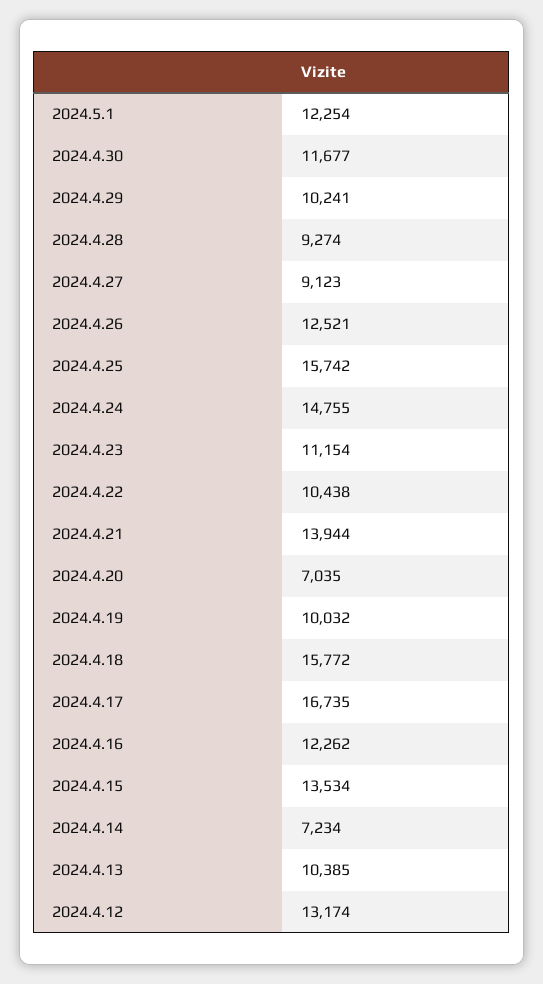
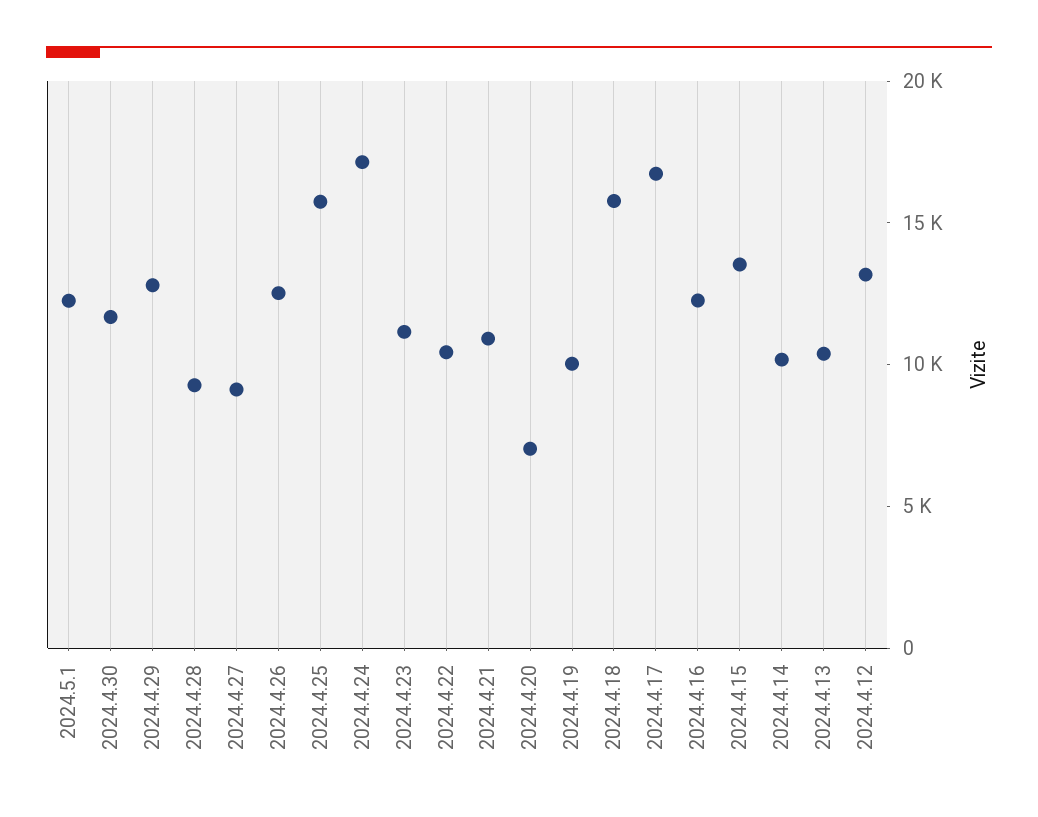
  {
    "2024.5.1": 12254,
    "2024.4.30": 11677,
-   "2024.4.29": 10241,
+   "2024.4.29": 13000,
    "2024.4.28": 9274,
    "2024.4.27": 9123,
    "2024.4.26": 12521,
    "2024.4.25": 15742,
-   "2024.4.24": 14755,
+   "2024.4.24": 17000,
    "2024.4.23": 11154,
    "2024.4.22": 10438,
-   "2024.4.21": 13944,
+   "2024.4.21": 11000,
    "2024.4.20": 7035,
    "2024.4.19": 10032,
    "2024.4.18": 15772,
    "2024.4.17": 16735,
    "2024.4.16": 12262,
    "2024.4.15": 13534,
-   "2024.4.14": 7234,
+   "2024.4.14": 10000,
    "2024.4.13": 10385,
    "2024.4.12": 13174
  }

